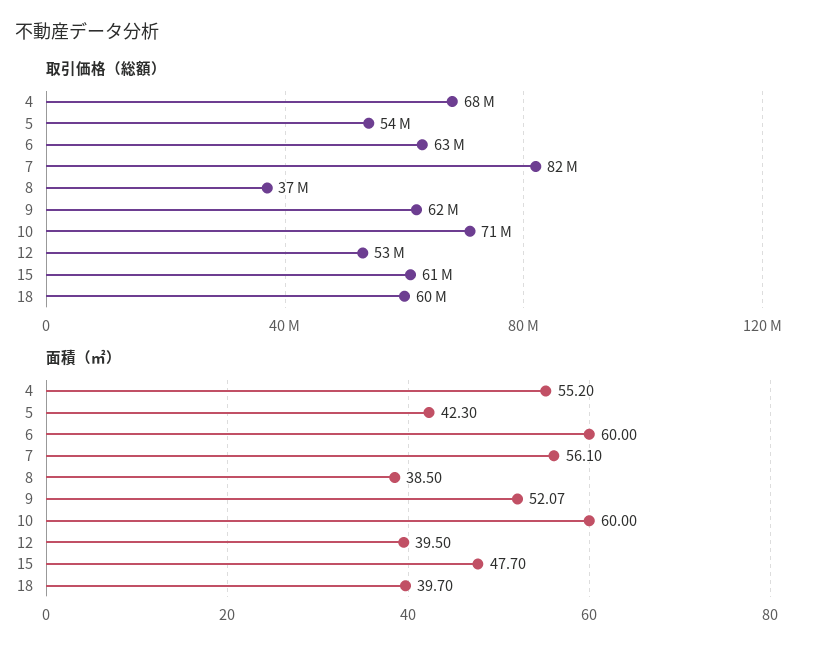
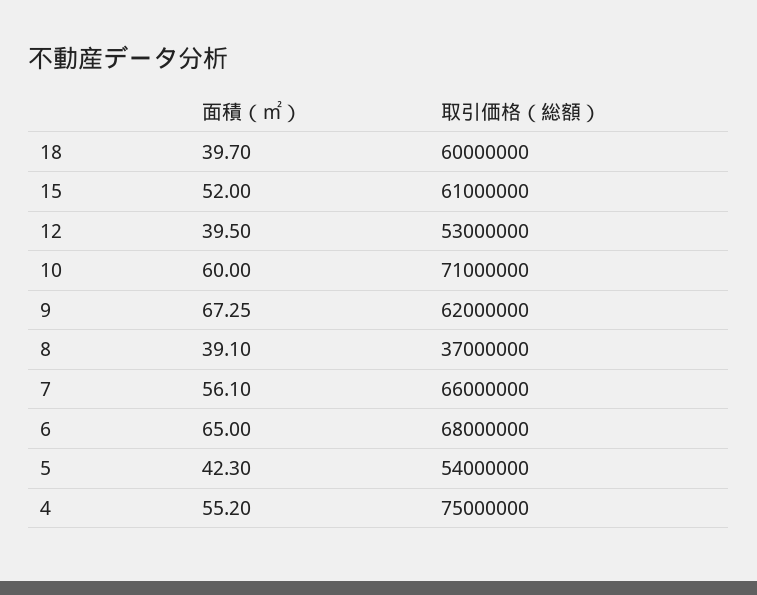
  {
    "取引価格（総額）": {
-     "4": 68000000,
+     "4": 75000000,
      "5": 54000000,
-     "6": 63000000,
+     "6": 68000000,
-     "7": 82000000,
+     "7": 66000000,
      "8": 37000000,
      "9": 62000000,
      "10": 71000000,
      "12": 53000000,
      "15": 61000000,
      "18": 60000000
    },
    "面積（㎡）": {
      "4": 55.2,
      "5": 42.3,
-     "6": 60,
+     "6": 65,
      "7": 56.1,
-     "8": 38.5,
+     "8": 39.1,
-     "9": 52.07,
+     "9": 67.25,
      "10": 60,
      "12": 39.5,
-     "15": 47.7,
+     "15": 52,
      "18": 39.7
    }
  }

